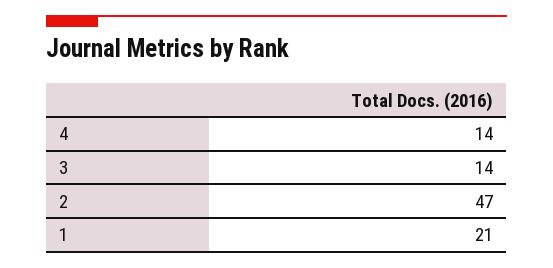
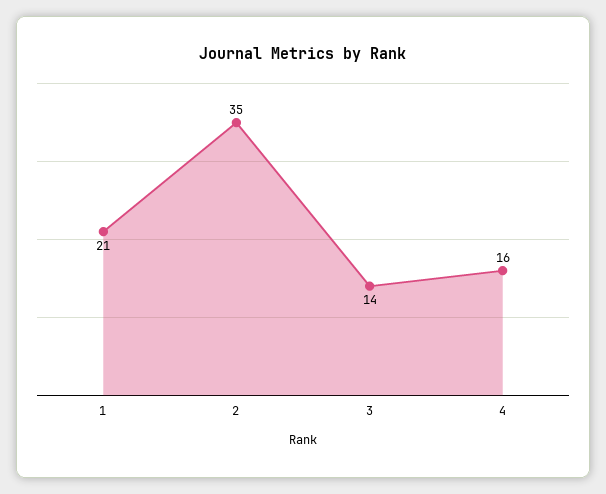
  {
-   "4": 14,
+   "4": 16,
    "3": 14,
-   "2": 47,
+   "2": 35,
    "1": 21
  }

